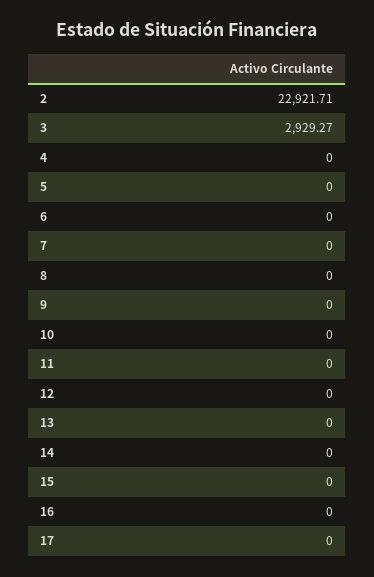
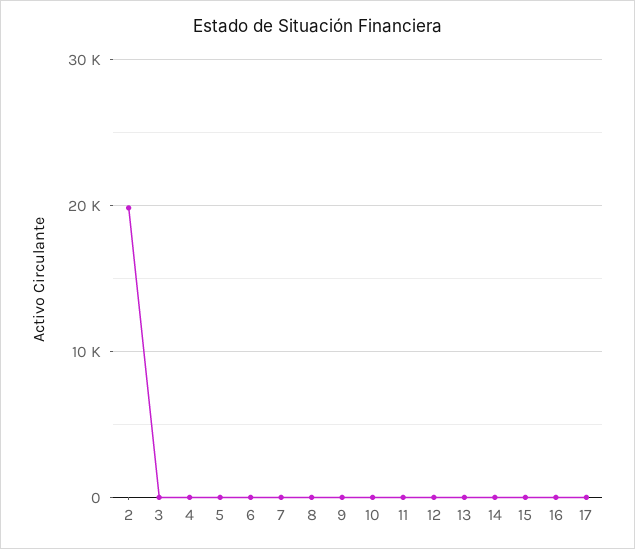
  {
-   "2": 22921.71,
+   "2": 20000,
-   "3": 2929.27,
+   "3": 0,
    "4": 0,
    "5": 0,
    "6": 0,
    "7": 0,
    "8": 0,
    "9": 0,
    "10": 0,
    "11": 0,
    "12": 0,
    "13": 0,
    "14": 0,
    "15": 0,
    "16": 0,
    "17": 0
  }

